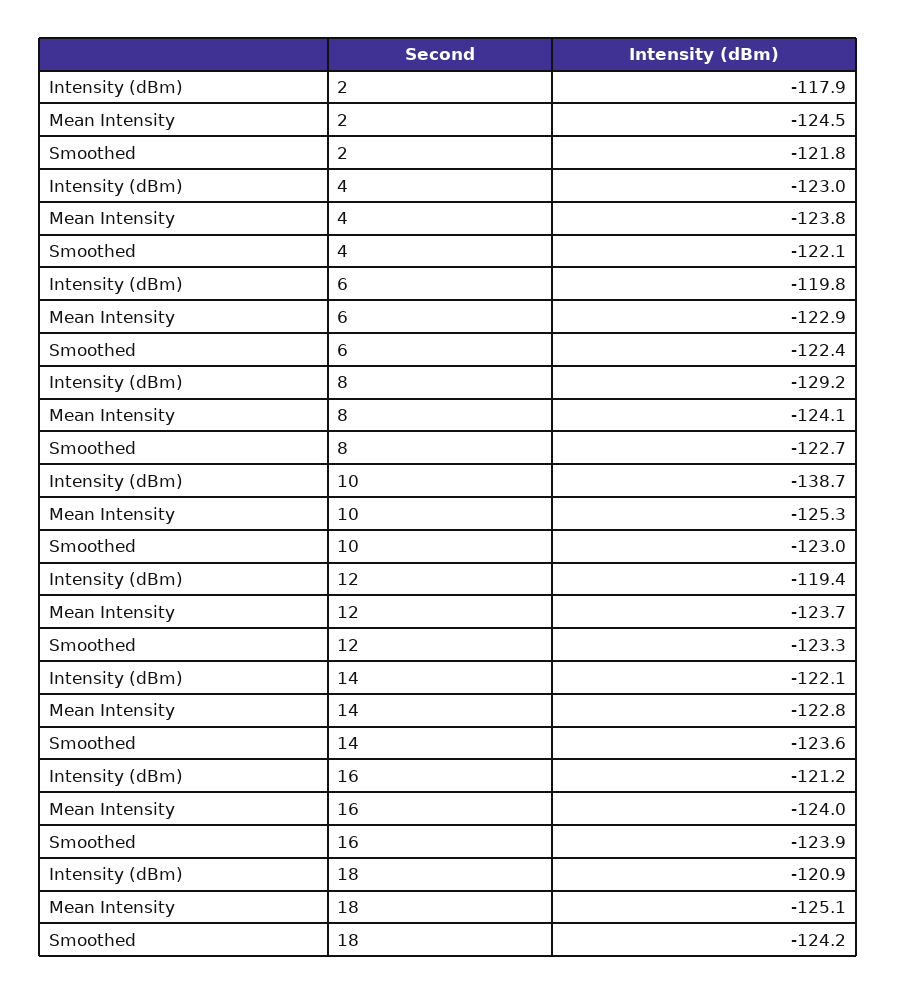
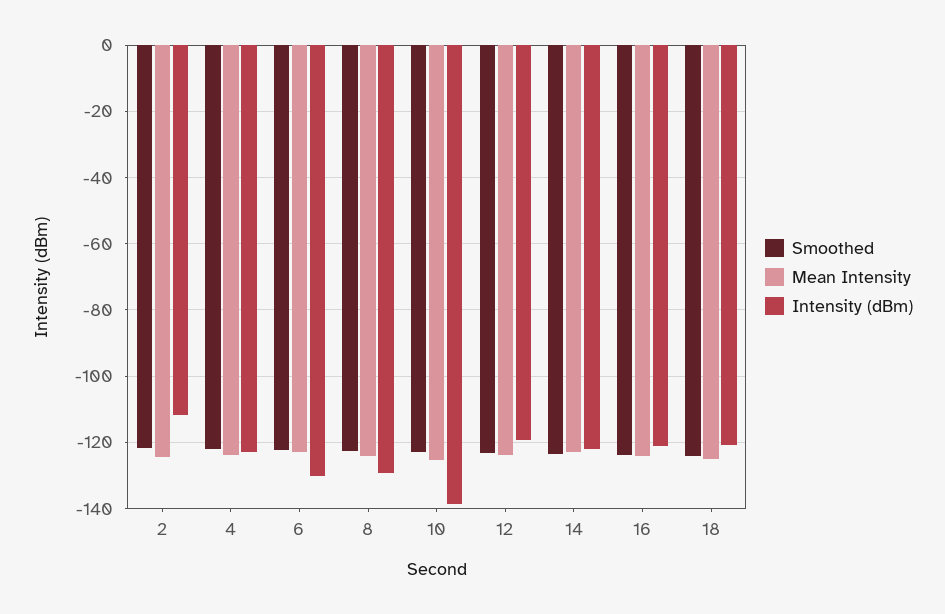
  {
    "Intensity (dBm)": {
-     "2": -117.9,
+     "2": -112,
      "4": -123,
-     "6": -119.8,
+     "6": -130,
      "8": -129.2,
      "10": -138.7,
      "12": -119.4,
      "14": -122.1,
      "16": -121.2,
      "18": -120.9
    },
    "Mean Intensity": {
      "2": -124.5,
      "4": -123.8,
      "6": -122.9,
      "8": -124.1,
      "10": -125.3,
      "12": -123.7,
      "14": -122.8,
      "16": -124,
      "18": -125.1
    },
    "Smoothed": {
      "2": -121.8,
      "4": -122.1,
      "6": -122.4,
      "8": -122.7,
      "10": -123,
      "12": -123.3,
      "14": -123.6,
      "16": -123.9,
      "18": -124.2
    }
  }

